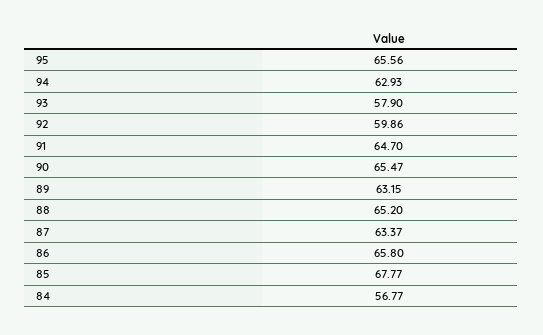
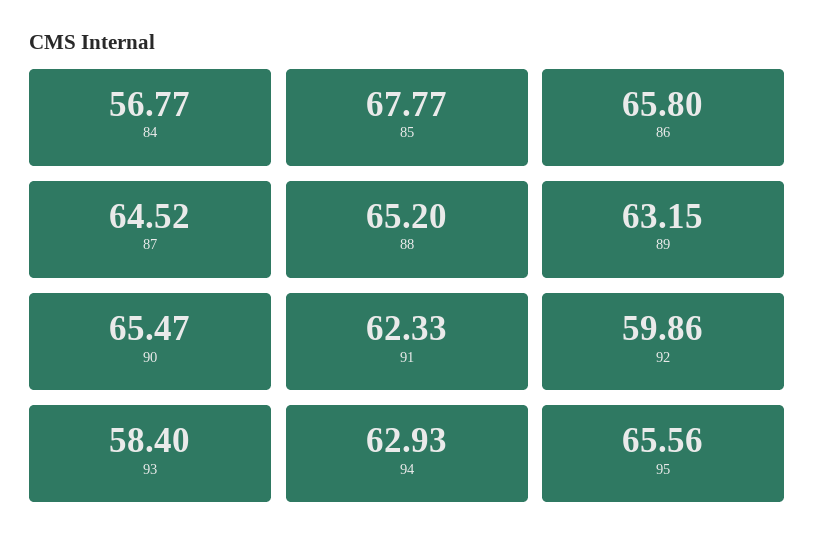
  {
    "95": 65.56,
    "94": 62.93,
-   "93": 57.9,
+   "93": 58.4,
    "92": 59.86,
-   "91": 64.7,
+   "91": 62.33,
    "90": 65.47,
    "89": 63.15,
    "88": 65.2,
-   "87": 63.37,
+   "87": 64.52,
    "86": 65.8,
    "85": 67.77,
    "84": 56.77
  }

